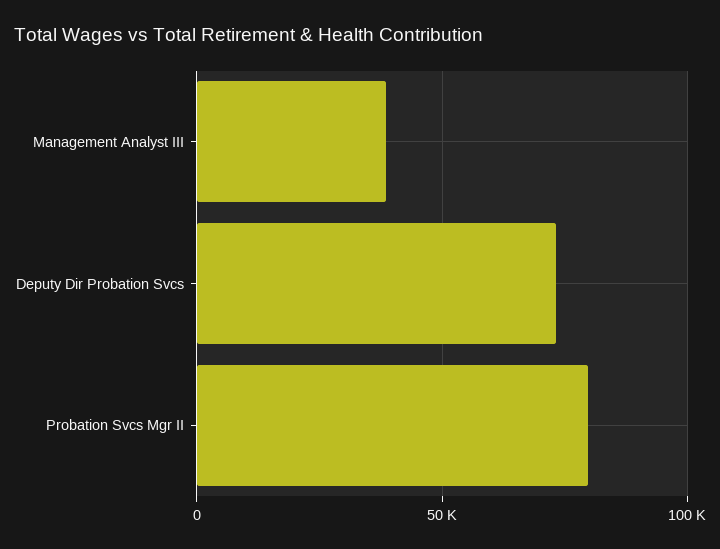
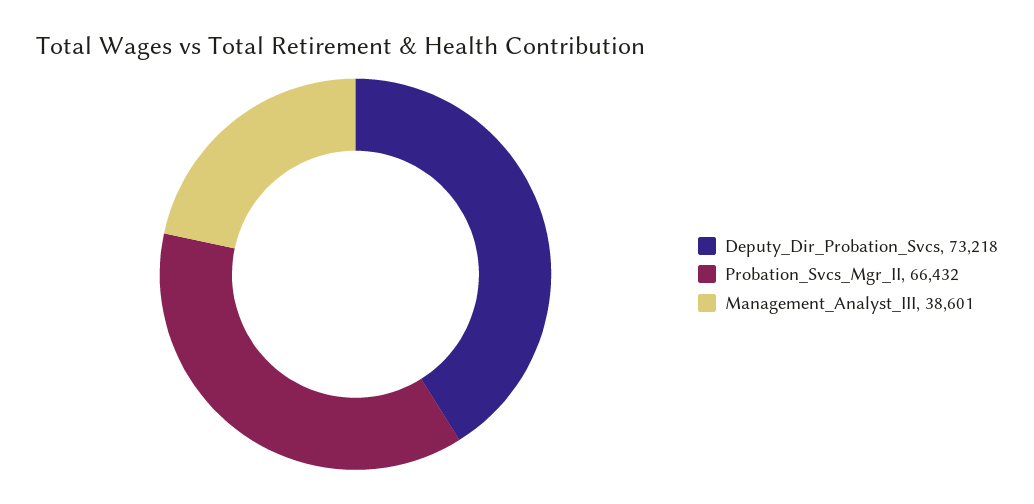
  {
    "Management Analyst III": 38601,
    "Deputy Dir Probation Svcs": 73218,
-   "Probation Svcs Mgr II": 80000
+   "Probation Svcs Mgr II": 66432
  }

